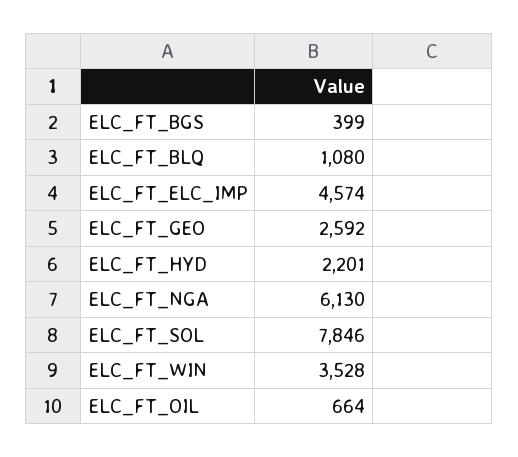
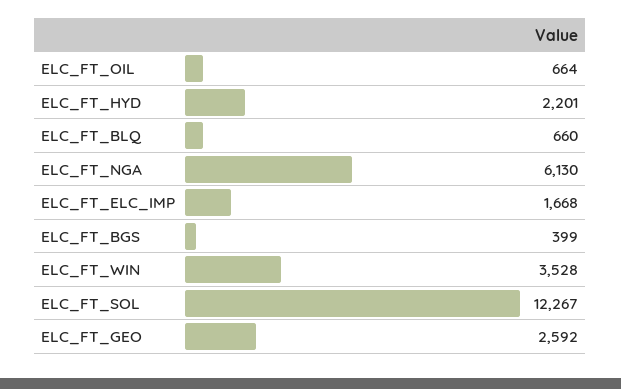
  {
    "ELC_FT_BGS": 399,
-   "ELC_FT_BLQ": 1080,
+   "ELC_FT_BLQ": 660,
-   "ELC_FT_ELC_IMP": 4574,
+   "ELC_FT_ELC_IMP": 1668,
    "ELC_FT_GEO": 2592,
    "ELC_FT_HYD": 2201,
    "ELC_FT_NGA": 6130,
-   "ELC_FT_SOL": 7846,
+   "ELC_FT_SOL": 12267,
    "ELC_FT_WIN": 3528,
    "ELC_FT_OIL": 664
  }

